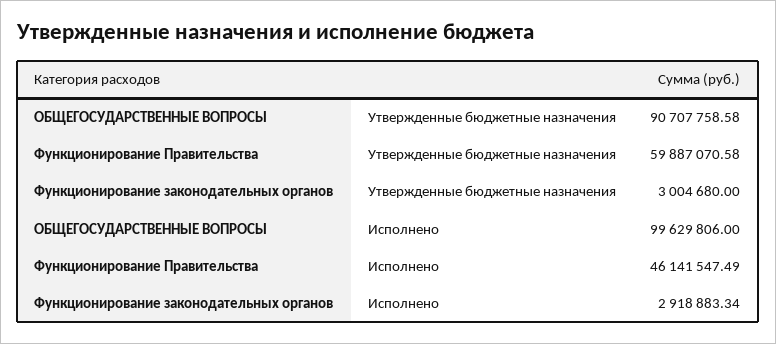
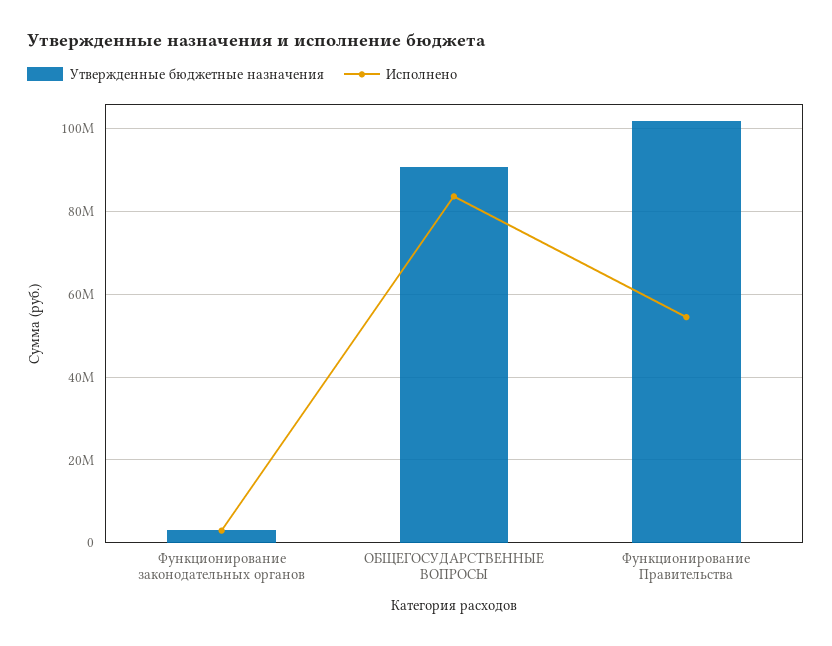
  {
    "Утвержденные бюджетные назначения": {
      "ОБЩЕГОСУДАРСТВЕННЫЕ ВОПРОСЫ": 90707758.58,
-     "Функционирование Правительства": 59887070.58,
+     "Функционирование Правительства": 102000000,
      "Функционирование законодательных органов": 3004680
    },
    "Исполнено": {
-     "ОБЩЕГОСУДАРСТВЕННЫЕ ВОПРОСЫ": 99629806,
+     "ОБЩЕГОСУДАРСТВЕННЫЕ ВОПРОСЫ": 84000000,
-     "Функционирование Правительства": 46141547.49,
+     "Функционирование Правительства": 54000000,
      "Функционирование законодательных органов": 2918883.34
    }
  }

